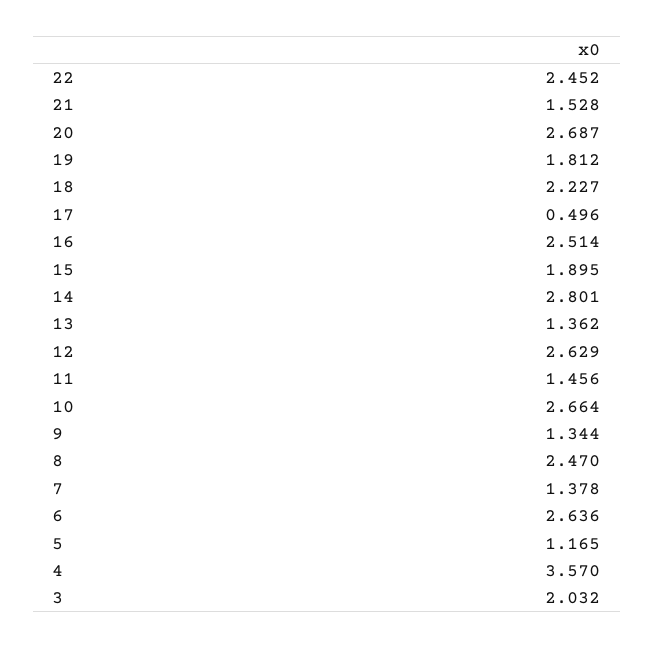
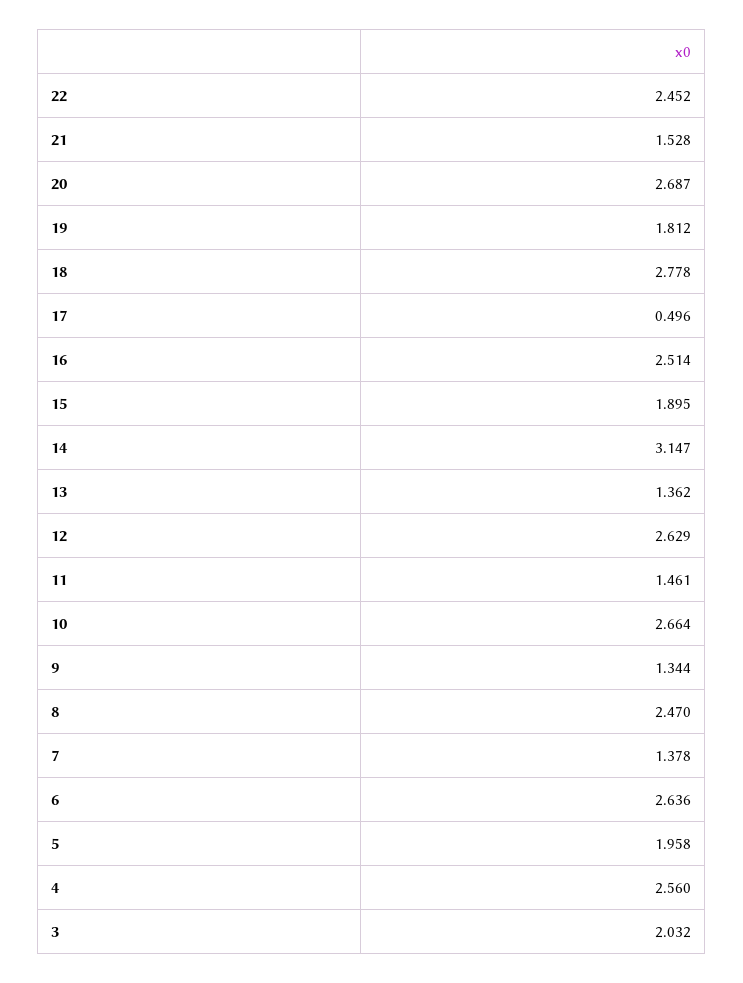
  {
    "22": 2.452,
    "21": 1.528,
    "20": 2.687,
    "19": 1.812,
-   "18": 2.227,
+   "18": 2.778,
    "17": 0.496,
    "16": 2.514,
    "15": 1.895,
-   "14": 2.801,
+   "14": 3.147,
    "13": 1.362,
    "12": 2.629,
-   "11": 1.456,
+   "11": 1.461,
    "10": 2.664,
    "9": 1.344,
    "8": 2.47,
    "7": 1.378,
    "6": 2.636,
-   "5": 1.165,
+   "5": 1.958,
-   "4": 3.57,
+   "4": 2.56,
    "3": 2.032
  }

